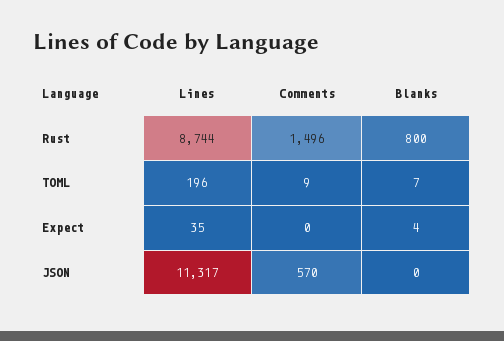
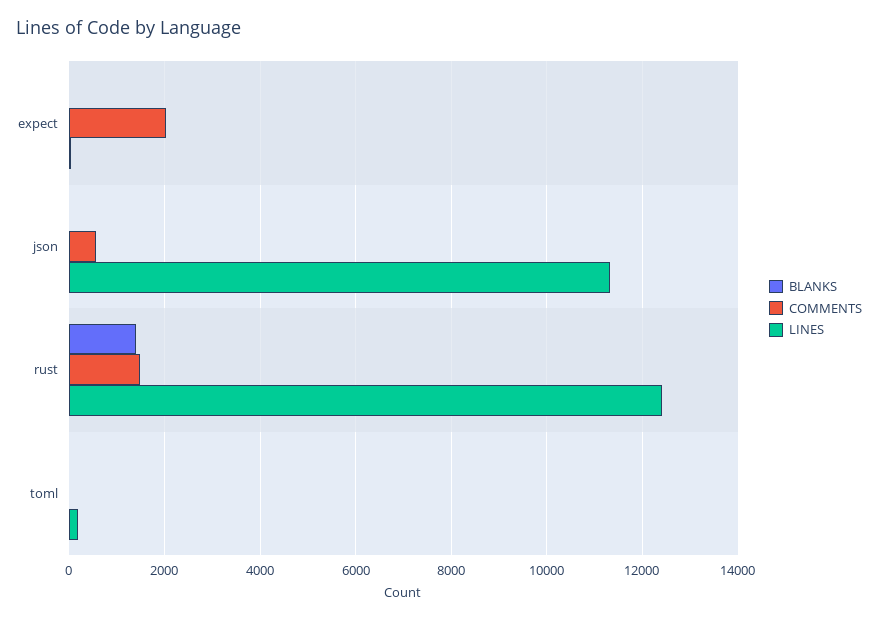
  {
    "Lines": {
-     "Rust": 8744,
+     "Rust": 12400,
      "TOML": 196,
      "Expect": 35,
      "JSON": 11317
    },
    "Comments": {
      "Rust": 1496,
      "TOML": 9,
-     "Expect": 0,
+     "Expect": 2000,
      "JSON": 570
    },
    "Blanks": {
-     "Rust": 800,
+     "Rust": 1400,
      "TOML": 7,
      "Expect": 4,
      "JSON": 0
    }
  }

